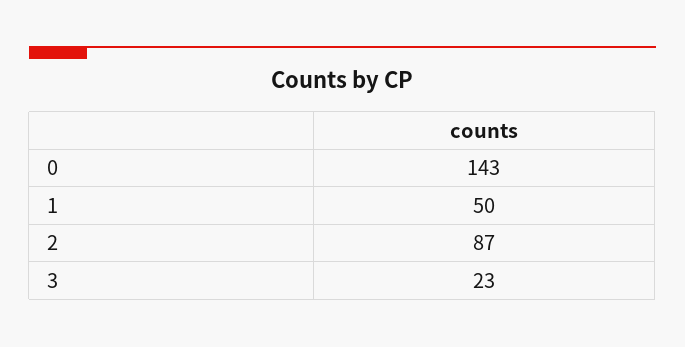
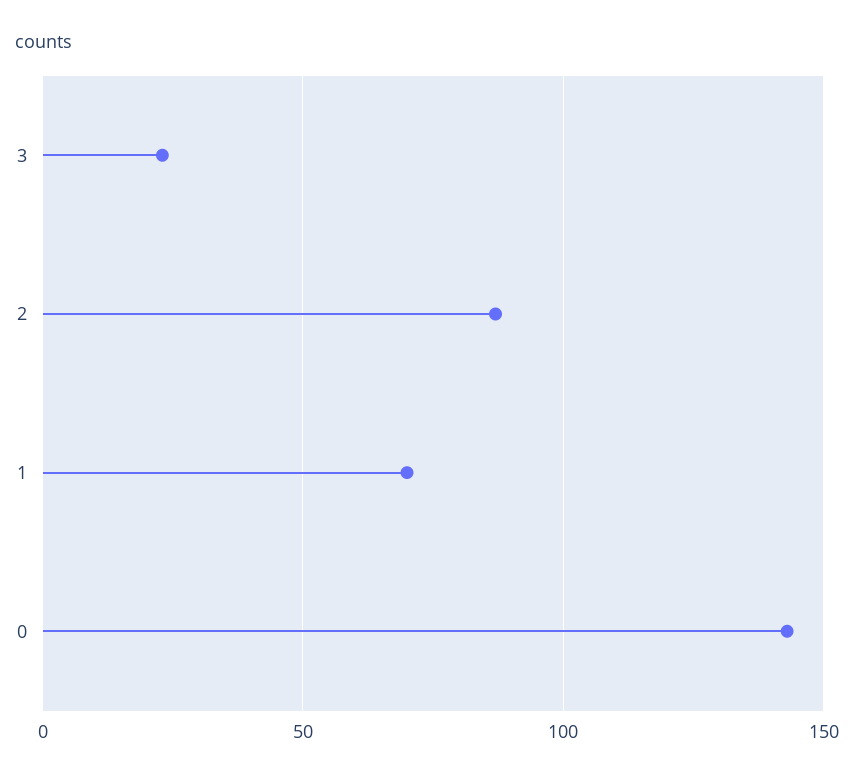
  {
    "0": 143,
-   "1": 50,
+   "1": 70,
    "2": 87,
    "3": 23
  }

